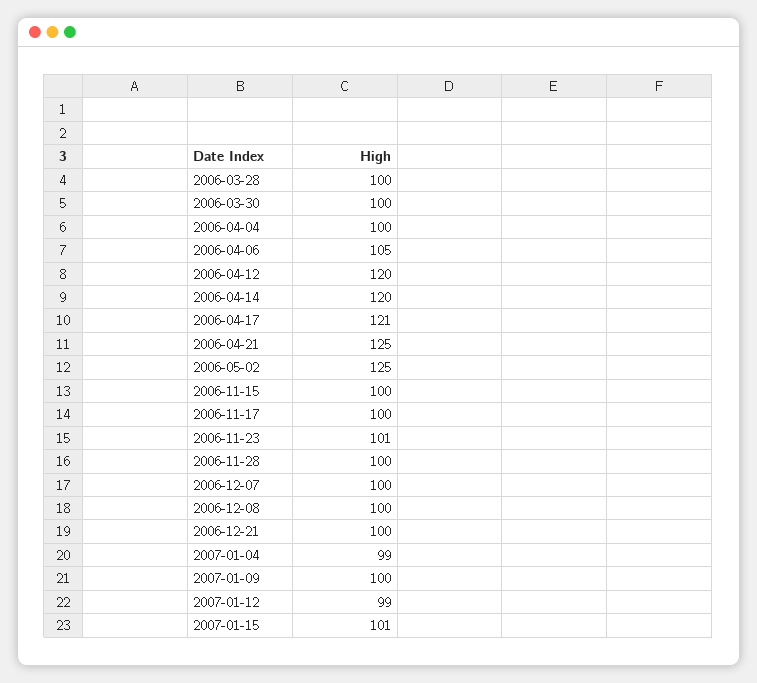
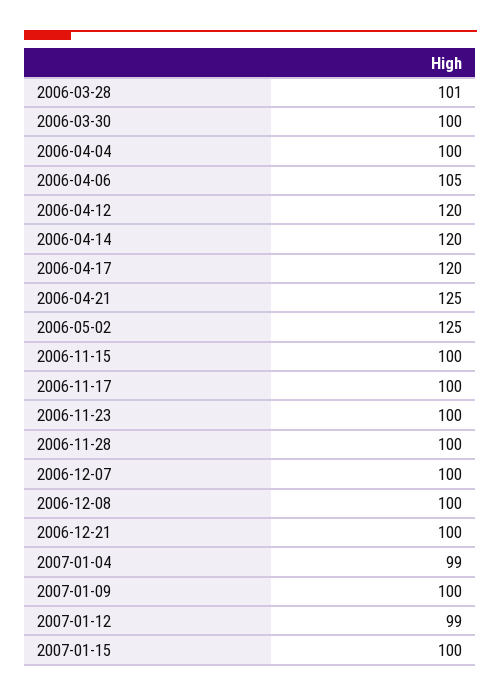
  {
-   "2006-03-28": 100,
+   "2006-03-28": 101,
    "2006-03-30": 100,
    "2006-04-04": 100,
    "2006-04-06": 105,
    "2006-04-12": 120,
    "2006-04-14": 120,
-   "2006-04-17": 121,
+   "2006-04-17": 120,
    "2006-04-21": 125,
    "2006-05-02": 125,
    "2006-11-15": 100,
    "2006-11-17": 100,
-   "2006-11-23": 101,
+   "2006-11-23": 100,
    "2006-11-28": 100,
    "2006-12-07": 100,
    "2006-12-08": 100,
    "2006-12-21": 100,
    "2007-01-04": 99,
    "2007-01-09": 100,
    "2007-01-12": 99,
-   "2007-01-15": 101
+   "2007-01-15": 100
  }

